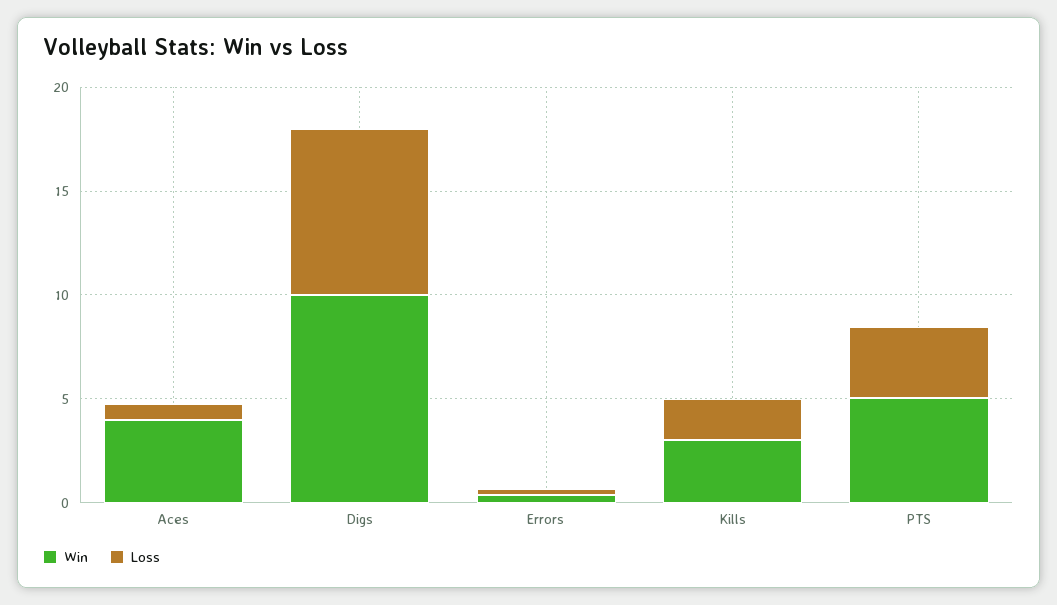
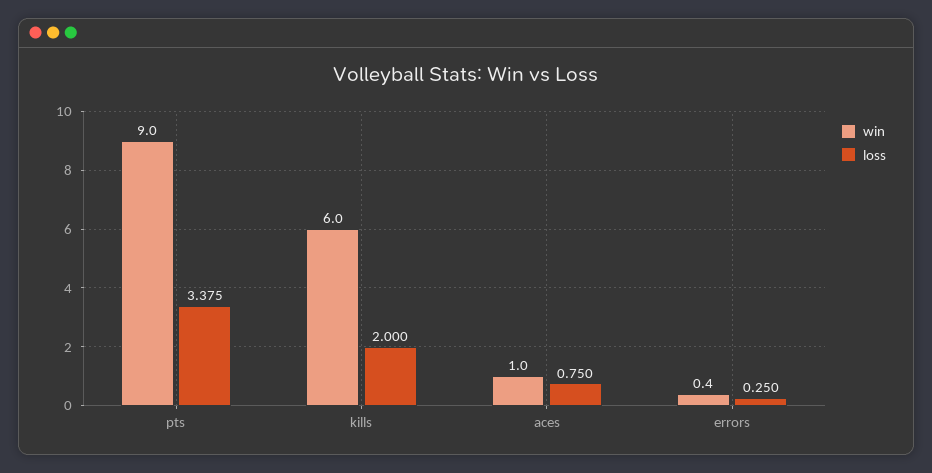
  {
    "Win": {
-     "Aces": 4,
+     "Aces": 1,
-     "Digs": 10,
      "Errors": 0.4,
-     "Kills": 3,
+     "Kills": 6,
-     "PTS": 5
+     "PTS": 9
    },
    "Loss": {
      "Aces": 0.75,
-     "Digs": 8,
      "Errors": 0.25,
      "Kills": 2,
      "PTS": 3.375
    }
  }

